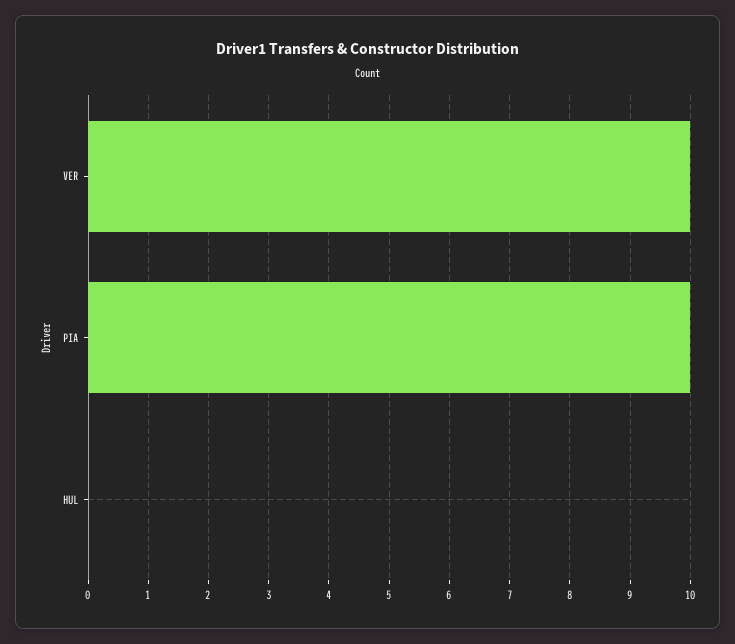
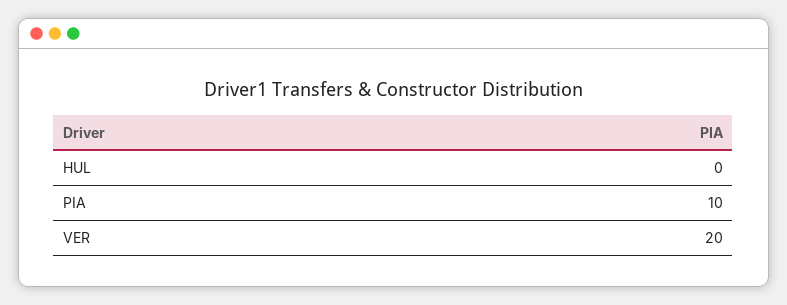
  {
-   "VER": 10,
+   "VER": 20,
    "PIA": 10,
    "HUL": 0
  }

